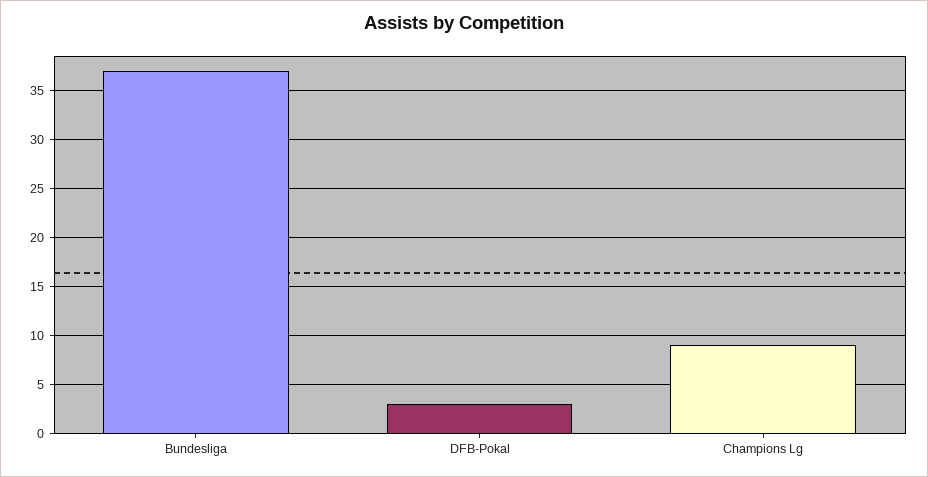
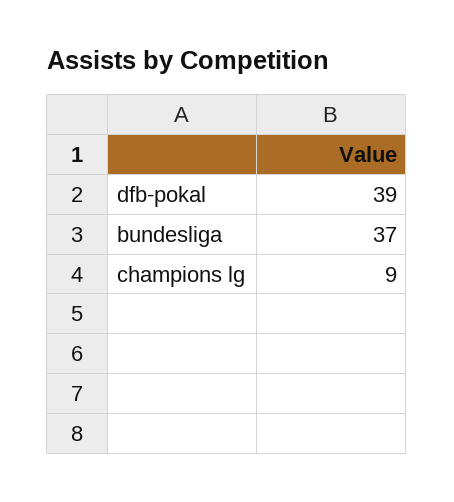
  {
    "Bundesliga": 37,
-   "DFB-Pokal": 3,
+   "DFB-Pokal": 39,
    "Champions Lg": 9
  }

